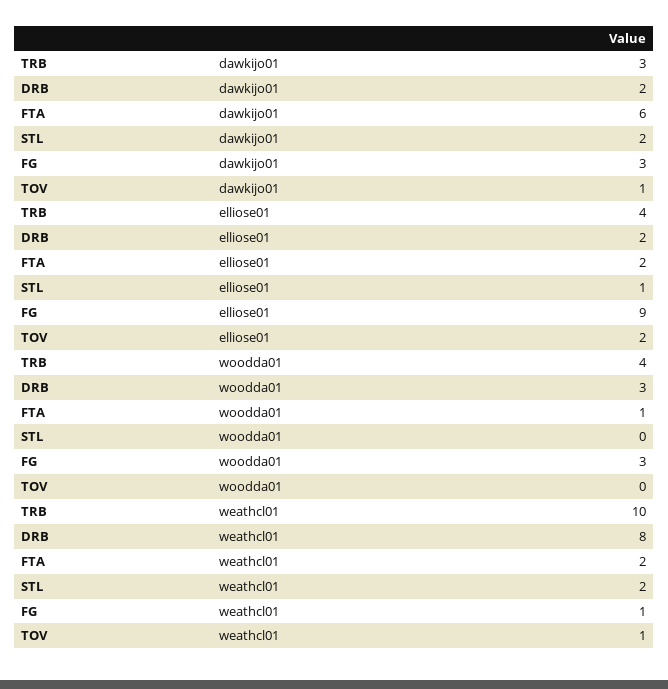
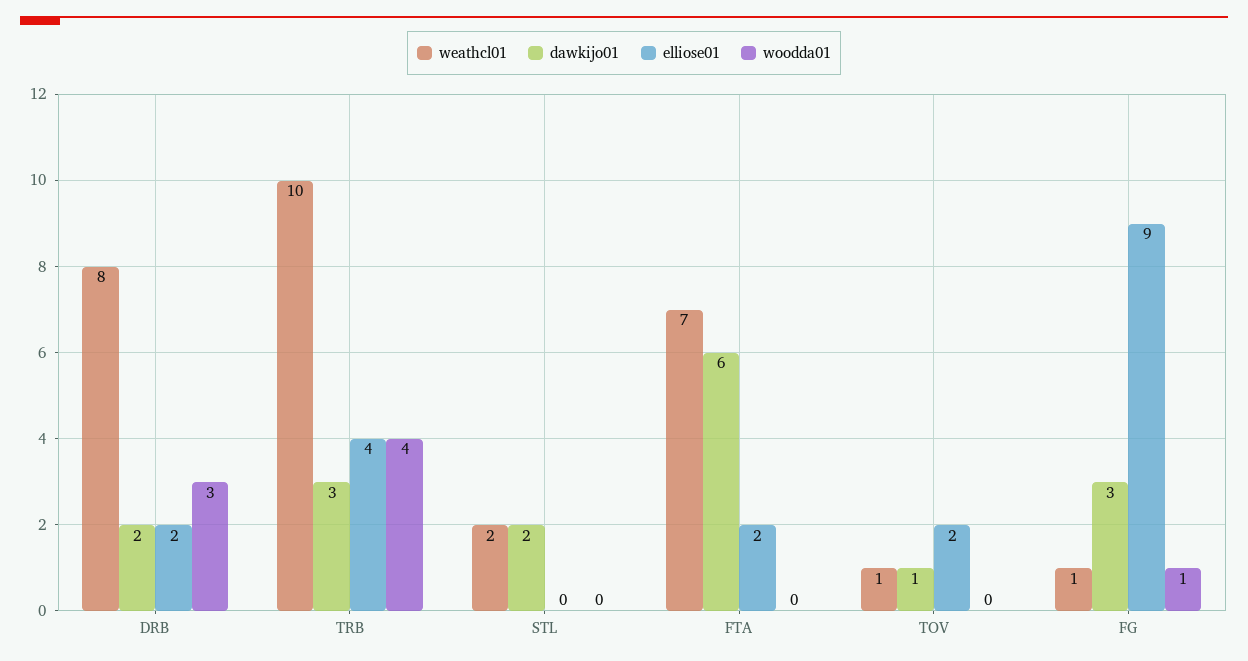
  {
    "dawkijo01": {
      "TRB": 3,
      "DRB": 2,
      "FTA": 6,
      "STL": 2,
      "FG": 3,
      "TOV": 1
    },
    "elliose01": {
      "TRB": 4,
      "DRB": 2,
      "FTA": 2,
-     "STL": 1,
+     "STL": 0,
      "FG": 9,
      "TOV": 2
    },
    "woodda01": {
      "TRB": 4,
      "DRB": 3,
-     "FTA": 1,
+     "FTA": 0,
      "STL": 0,
-     "FG": 3,
+     "FG": 1,
      "TOV": 0
    },
    "weathcl01": {
      "TRB": 10,
      "DRB": 8,
-     "FTA": 2,
+     "FTA": 7,
      "STL": 2,
      "FG": 1,
      "TOV": 1
    }
  }

